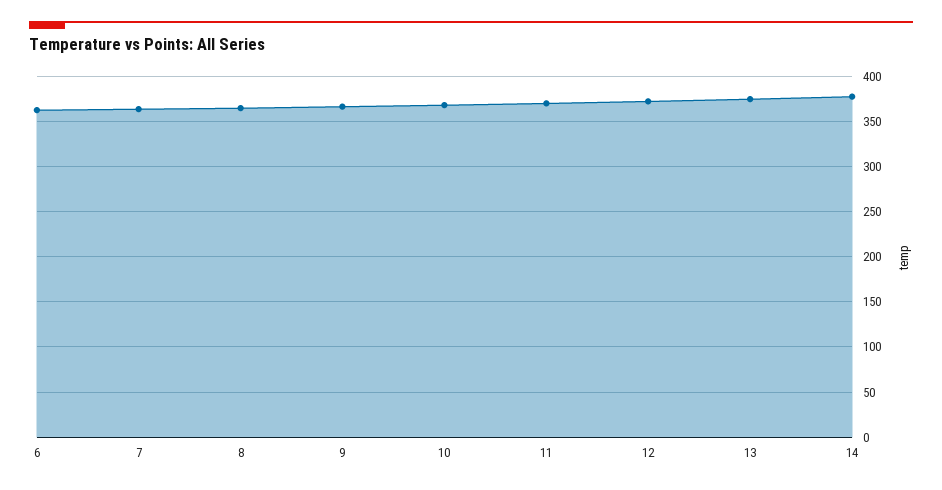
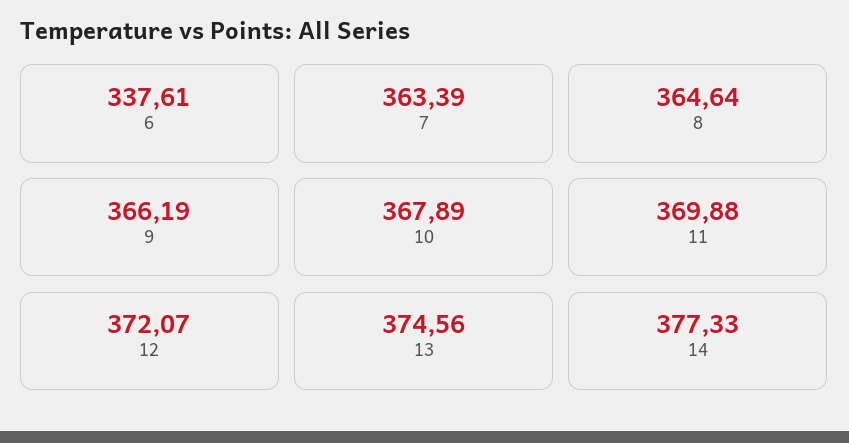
  {
-   "6": 360,
+   "6": 337.61,
    "7": 363.39,
    "8": 364.64,
    "9": 366.19,
    "10": 367.89,
    "11": 369.88,
    "12": 372.07,
    "13": 374.56,
    "14": 377.33
  }

